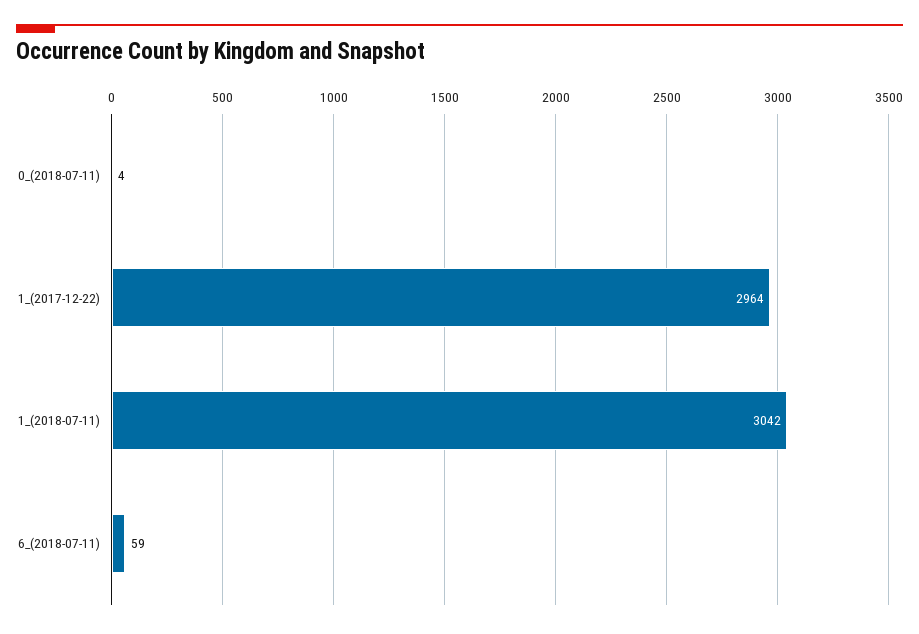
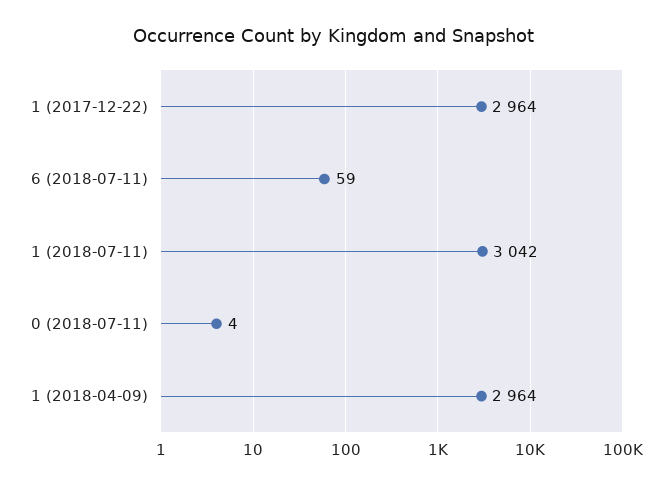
  {
    "0_(2018-07-11)": 4,
    "1_(2017-12-22)": 2964,
    "1_(2018-07-11)": 3042,
-   "6_(2018-07-11)": 59
+   "6_(2018-07-11)": 59,
+   "1 (2018-04-09)": 2964
  }

